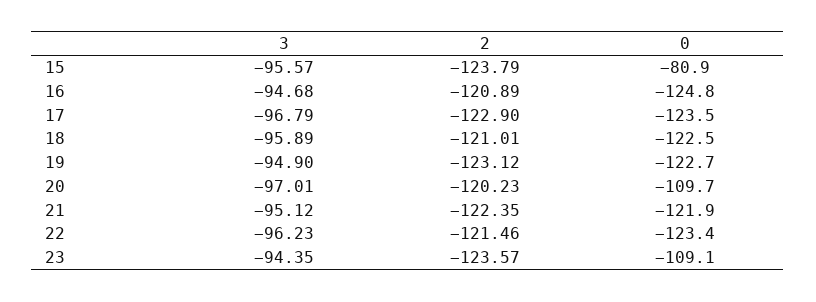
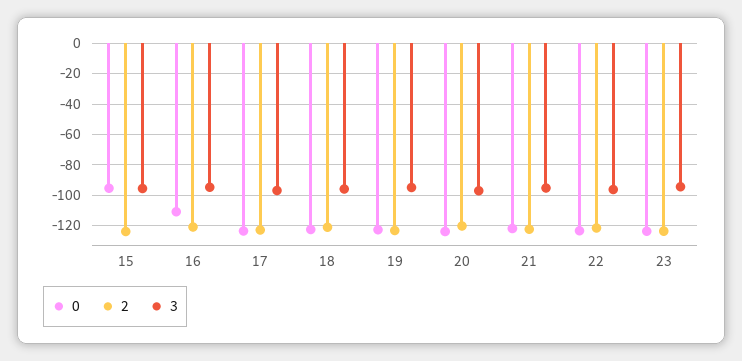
  {
    "3": {
      "15": -95.57,
      "16": -94.68,
      "17": -96.79,
      "18": -95.89,
      "19": -94.9,
      "20": -97.01,
      "21": -95.12,
      "22": -96.23,
      "23": -94.35
    },
    "2": {
      "15": -123.79,
      "16": -120.89,
      "17": -122.9,
      "18": -121.01,
      "19": -123.12,
      "20": -120.23,
      "21": -122.35,
      "22": -121.46,
      "23": -123.57
    },
    "0": {
-     "15": -80.9,
+     "15": -95,
-     "16": -124.8,
+     "16": -110,
      "17": -123.5,
      "18": -122.5,
      "19": -122.7,
-     "20": -109.7,
+     "20": -125,
      "21": -121.9,
      "22": -123.4,
-     "23": -109.1
+     "23": -125
    }
  }

